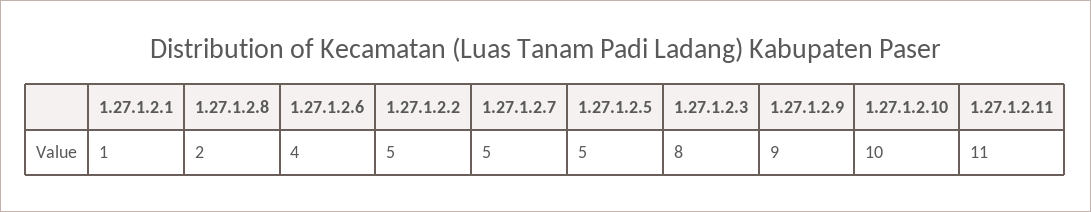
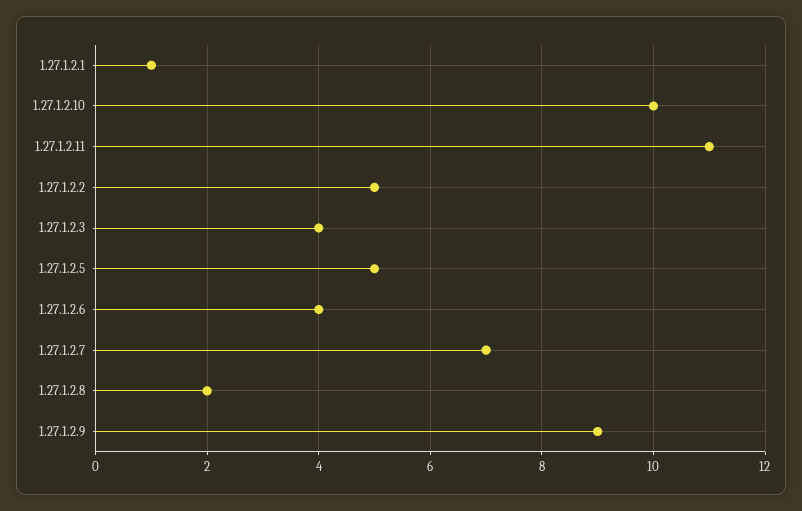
  {
    "1.27.1.2.1": 1,
    "1.27.1.2.8": 2,
    "1.27.1.2.6": 4,
    "1.27.1.2.2": 5,
-   "1.27.1.2.7": 5,
+   "1.27.1.2.7": 7,
    "1.27.1.2.5": 5,
-   "1.27.1.2.3": 8,
+   "1.27.1.2.3": 4,
    "1.27.1.2.9": 9,
    "1.27.1.2.10": 10,
    "1.27.1.2.11": 11
  }

